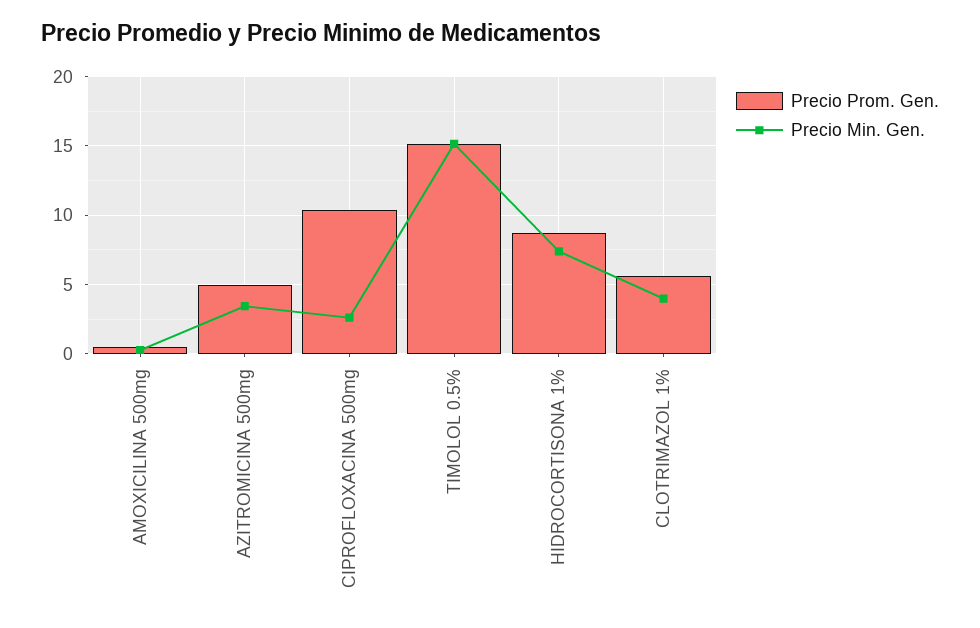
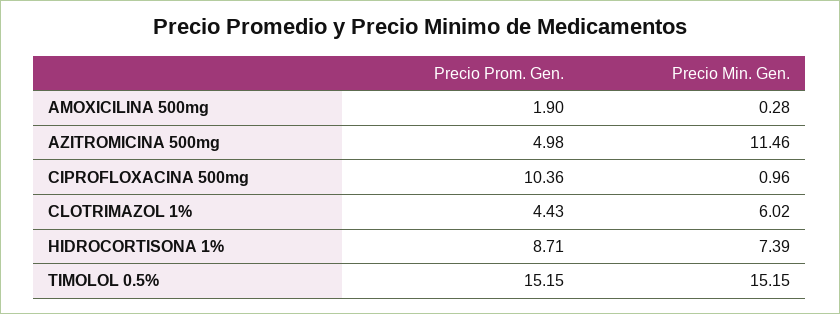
  {
    "Precio Prom. Gen.": {
-     "AMOXICILINA 500mg": 0.5,
+     "AMOXICILINA 500mg": 1.9,
      "AZITROMICINA 500mg": 4.98,
      "CIPROFLOXACINA 500mg": 10.36,
      "TIMOLOL 0.5%": 15.15,
      "HIDROCORTISONA 1%": 8.71,
-     "CLOTRIMAZOL 1%": 5.5
+     "CLOTRIMAZOL 1%": 4.43
    },
    "Precio Min. Gen.": {
      "AMOXICILINA 500mg": 0.28,
-     "AZITROMICINA 500mg": 3.5,
+     "AZITROMICINA 500mg": 11.46,
-     "CIPROFLOXACINA 500mg": 2.5,
+     "CIPROFLOXACINA 500mg": 0.96,
      "TIMOLOL 0.5%": 15.15,
      "HIDROCORTISONA 1%": 7.39,
-     "CLOTRIMAZOL 1%": 4
+     "CLOTRIMAZOL 1%": 6.02
    }
  }

